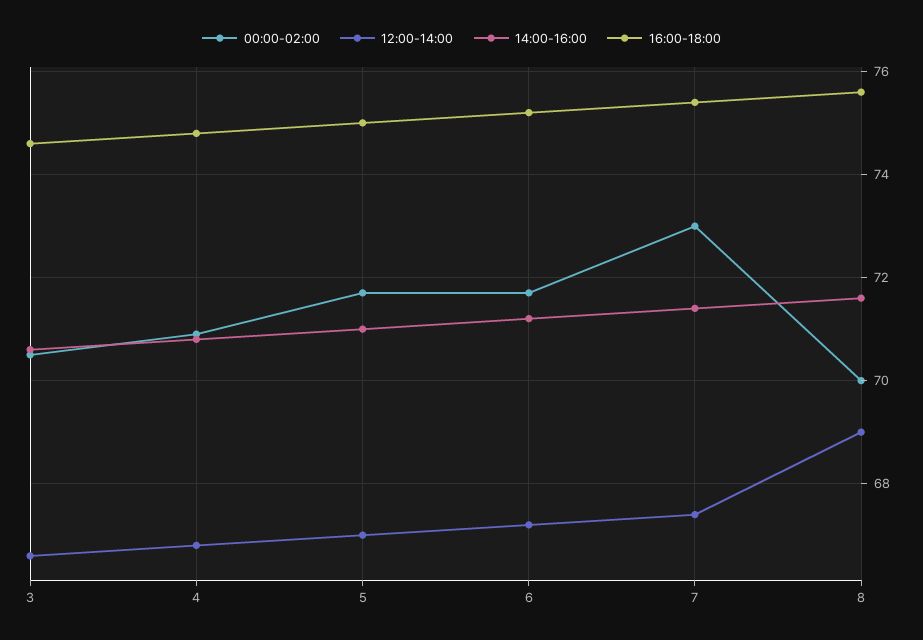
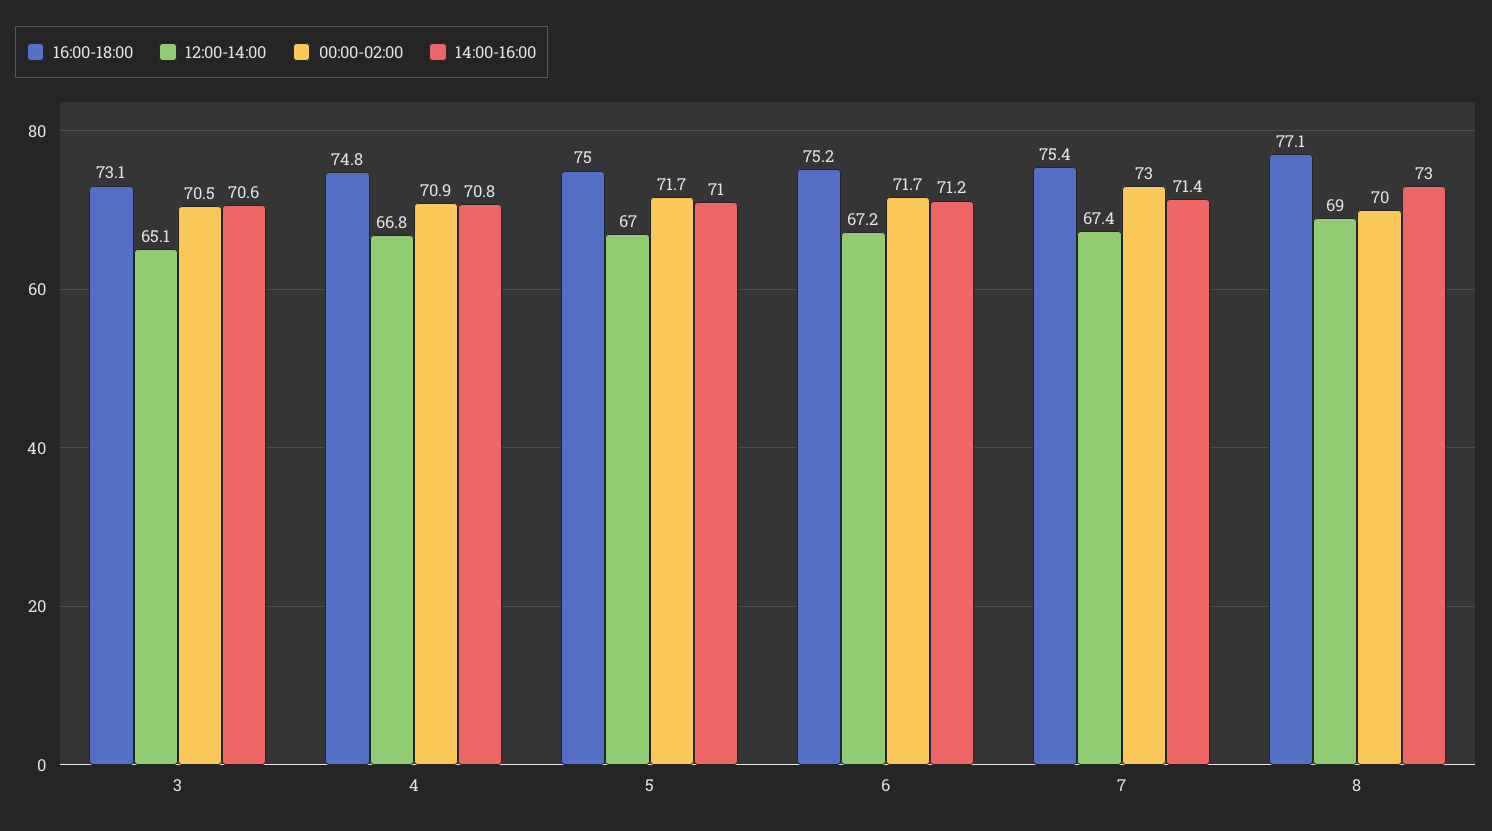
  {
    "00:00-02:00": {
      "3": 70.5,
      "4": 70.9,
      "5": 71.7,
      "6": 71.7,
      "7": 73,
      "8": 70
    },
    "12:00-14:00": {
-     "3": 66.5,
+     "3": 65.1,
      "4": 66.8,
      "5": 67,
      "6": 67.2,
      "7": 67.4,
      "8": 69
    },
    "14:00-16:00": {
      "3": 70.6,
      "4": 70.8,
      "5": 71,
      "6": 71.2,
      "7": 71.4,
-     "8": 71.5
+     "8": 73
    },
    "16:00-18:00": {
-     "3": 74.5,
+     "3": 73.1,
      "4": 74.8,
      "5": 75,
      "6": 75.2,
      "7": 75.4,
-     "8": 75.5
+     "8": 77.1
    }
  }

